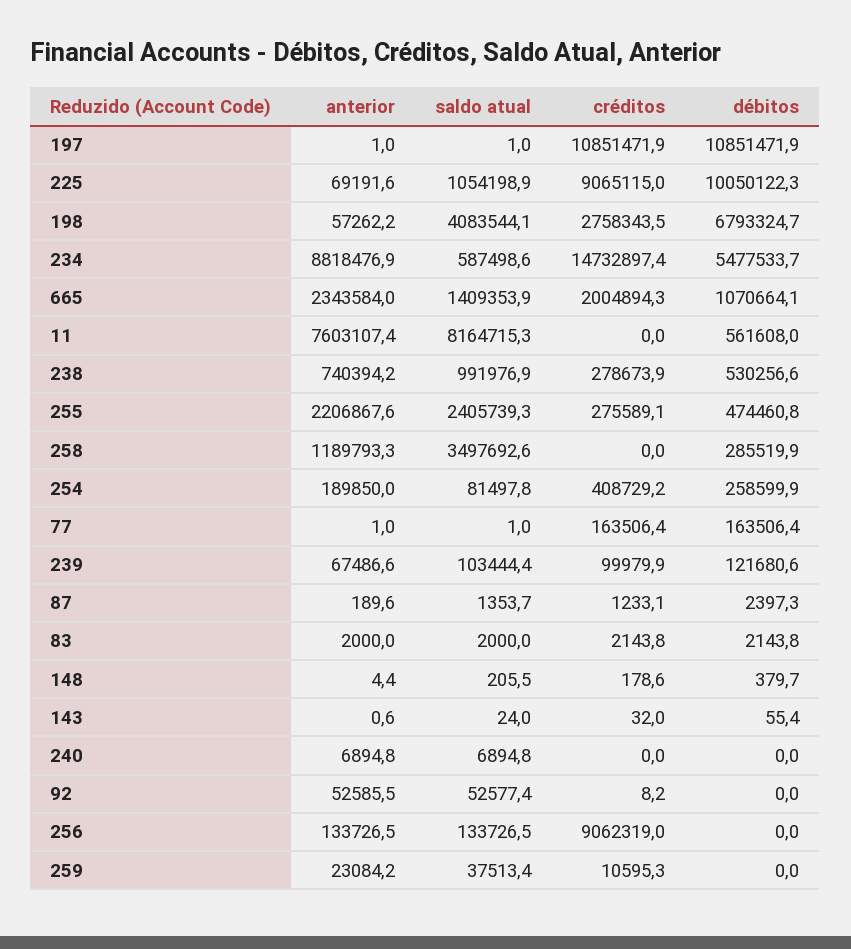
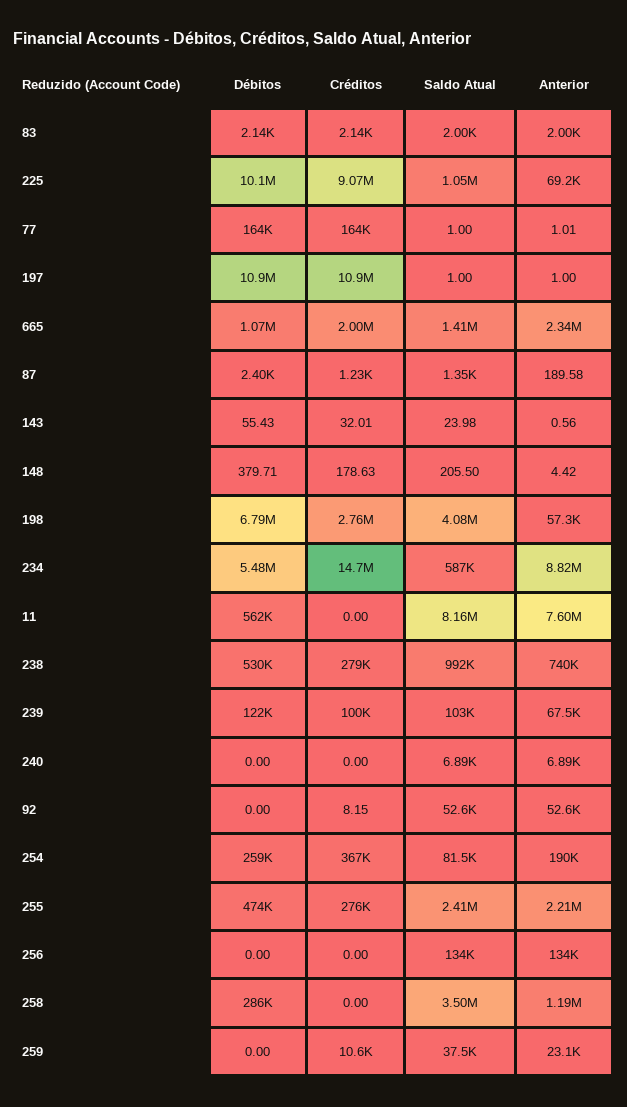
  {
    "anterior": {
      "197": 1,
      "225": 69191.6,
      "198": 57262.2,
      "234": 8818476.9,
      "665": 2343584,
      "11": 7603107.4,
      "238": 740394.2,
      "255": 2206867.6,
      "258": 1189793.3,
      "254": 189850,
      "77": 1.01,
      "239": 67486.6,
      "87": 189.58,
      "83": 2000,
      "148": 4.42,
      "143": 0.56,
      "240": 6894.8,
      "92": 52585.5,
      "256": 133726.5,
      "259": 23084.2
    },
    "saldo atual": {
      "197": 1,
      "225": 1054198.9,
      "198": 4083544.1,
      "234": 587498.6,
      "665": 1409353.9,
      "11": 8164715.3,
      "238": 991976.9,
      "255": 2405739.3,
      "258": 3497692.6,
      "254": 81497.8,
      "77": 1,
      "239": 103444.4,
      "87": 1353.7,
      "83": 2000,
      "148": 205.5,
      "143": 23.98,
      "240": 6894.8,
      "92": 52577.4,
      "256": 133726.5,
      "259": 37513.4
    },
    "créditos": {
      "197": 10851471.9,
      "225": 9065115,
      "198": 2758343.5,
      "234": 14732897.4,
      "665": 2004894.3,
      "11": 0,
      "238": 278673.9,
      "255": 275589.1,
      "258": 0,
-     "254": 408729.2,
+     "254": 367000,
      "77": 163506.4,
      "239": 99979.9,
      "87": 1233.1,
      "83": 2143.8,
      "148": 178.63,
      "143": 32.01,
      "240": 0,
      "92": 8.15,
-     "256": 9062319,
+     "256": 0,
      "259": 10595.3
    },
    "débitos": {
      "197": 10851471.9,
      "225": 10050122.3,
      "198": 6793324.7,
      "234": 5477533.7,
      "665": 1070664.1,
      "11": 561608,
      "238": 530256.6,
      "255": 474460.8,
      "258": 285519.9,
      "254": 258599.9,
      "77": 163506.4,
      "239": 121680.6,
      "87": 2397.3,
      "83": 2143.8,
      "148": 379.71,
      "143": 55.43,
      "240": 0,
      "92": 0,
      "256": 0,
      "259": 0
    }
  }

